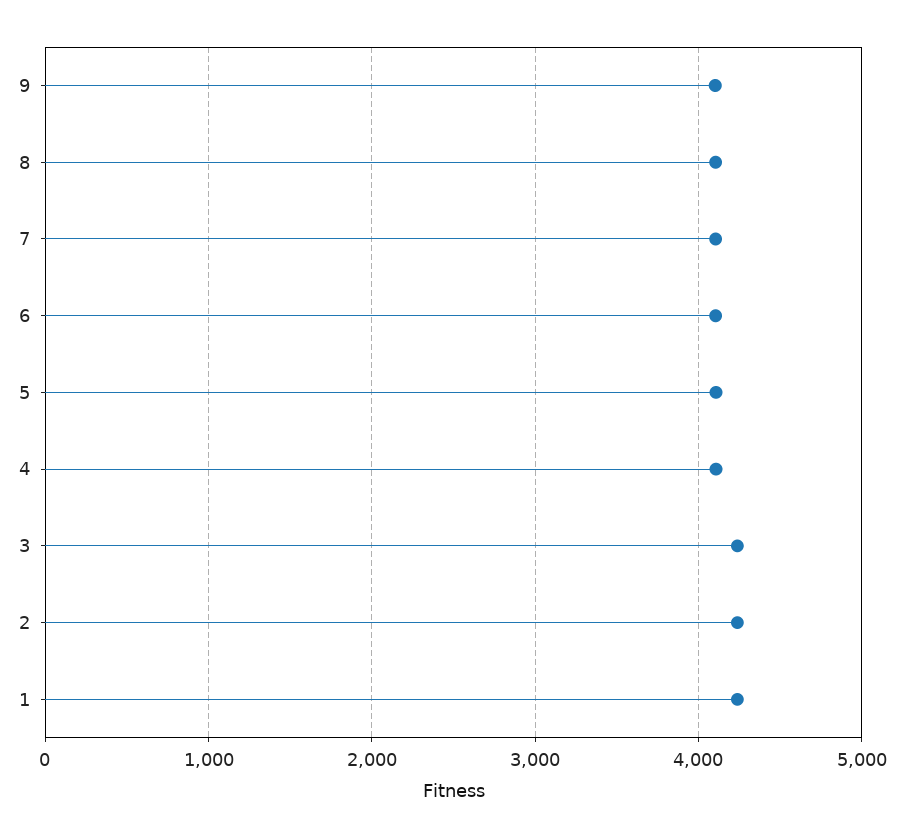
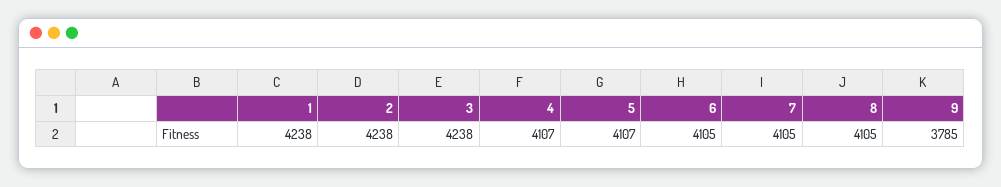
  {
-   "9": 4100,
+   "9": 3785,
    "8": 4105,
    "7": 4105,
    "6": 4105,
    "5": 4107,
    "4": 4107,
    "3": 4238,
    "2": 4238,
    "1": 4238
  }

